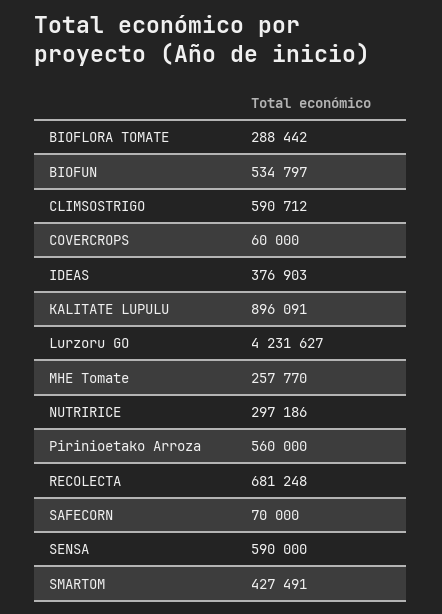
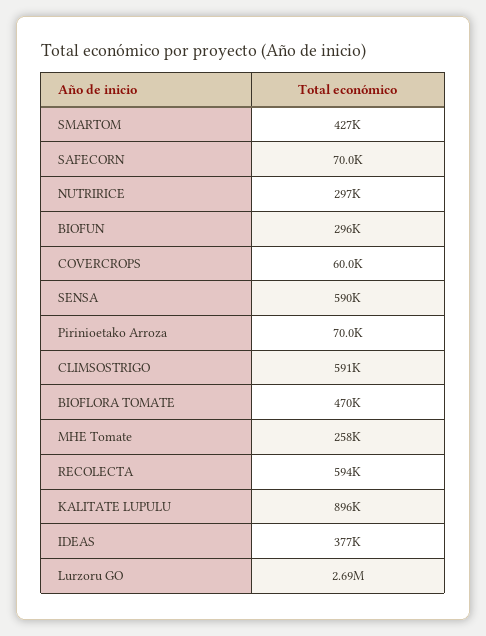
  {
-   "BIOFLORA TOMATE": 288442,
+   "BIOFLORA TOMATE": 470000,
-   "BIOFUN": 534797,
+   "BIOFUN": 296000,
    "CLIMSOSTRIGO": 590712,
    "COVERCROPS": 60000,
    "IDEAS": 376903,
    "KALITATE LUPULU": 896091,
-   "Lurzoru GO": 4231627,
+   "Lurzoru GO": 2690000,
    "MHE Tomate": 257770,
    "NUTRIRICE": 297186,
-   "Pirinioetako Arroza": 560000,
+   "Pirinioetako Arroza": 70000,
-   "RECOLECTA": 681248,
+   "RECOLECTA": 594000,
    "SAFECORN": 70000,
    "SENSA": 590000,
    "SMARTOM": 427491
  }

